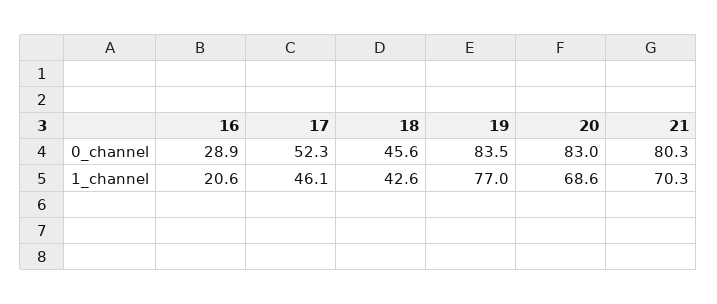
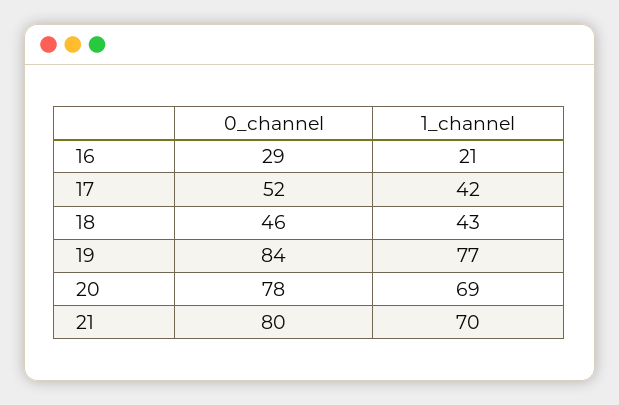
  {
    "16": {
      "0_channel": 28.9,
      "1_channel": 20.6
    },
    "17": {
      "0_channel": 52.3,
-     "1_channel": 46.1
+     "1_channel": 42
    },
    "18": {
      "0_channel": 45.6,
      "1_channel": 42.6
    },
    "19": {
      "0_channel": 83.5,
      "1_channel": 77
    },
    "20": {
-     "0_channel": 83,
+     "0_channel": 78,
      "1_channel": 68.6
    },
    "21": {
      "0_channel": 80.3,
      "1_channel": 70.3
    }
  }

